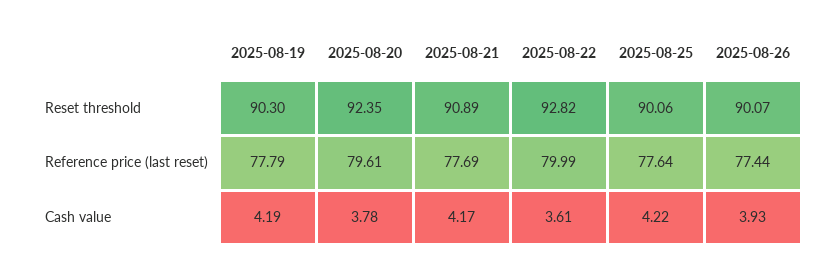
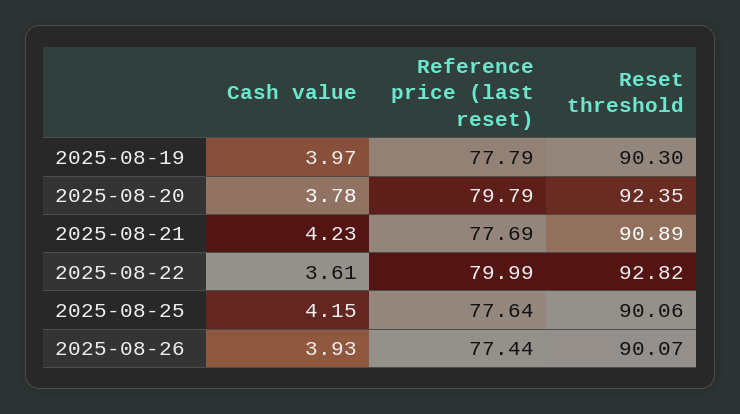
  {
    "2025-08-19": {
      "Reset threshold": 90.3,
      "Reference price (last reset)": 77.79,
-     "Cash value": 4.19
+     "Cash value": 3.97
    },
    "2025-08-20": {
      "Reset threshold": 92.35,
-     "Reference price (last reset)": 79.61,
+     "Reference price (last reset)": 79.79,
      "Cash value": 3.78
    },
    "2025-08-21": {
      "Reset threshold": 90.89,
      "Reference price (last reset)": 77.69,
-     "Cash value": 4.17
+     "Cash value": 4.23
    },
    "2025-08-22": {
      "Reset threshold": 92.82,
      "Reference price (last reset)": 79.99,
      "Cash value": 3.61
    },
    "2025-08-25": {
      "Reset threshold": 90.06,
      "Reference price (last reset)": 77.64,
-     "Cash value": 4.22
+     "Cash value": 4.15
    },
    "2025-08-26": {
      "Reset threshold": 90.07,
      "Reference price (last reset)": 77.44,
      "Cash value": 3.93
    }
  }

